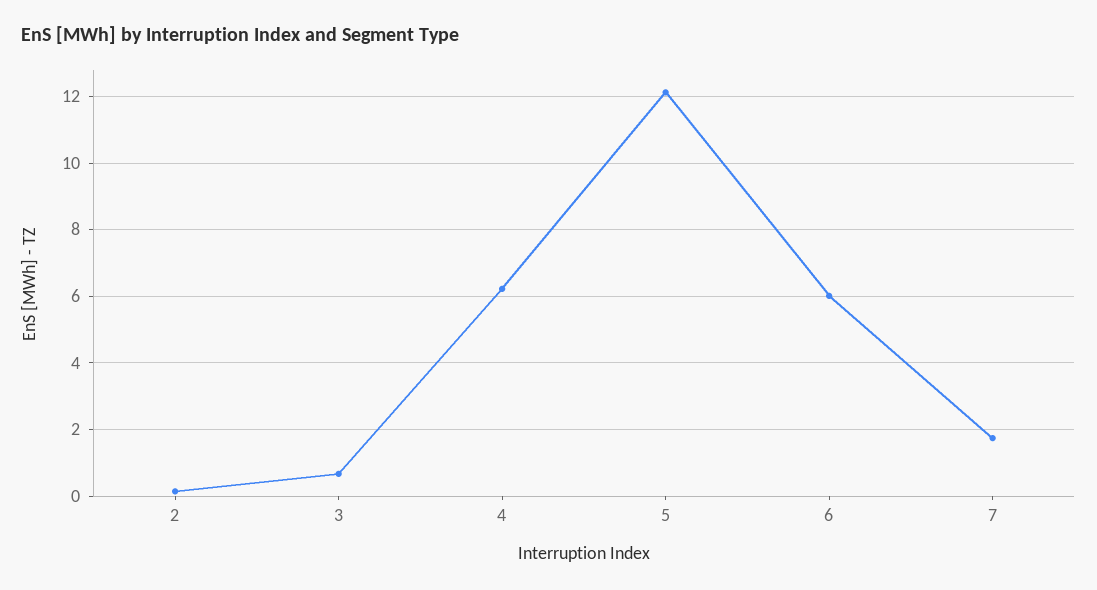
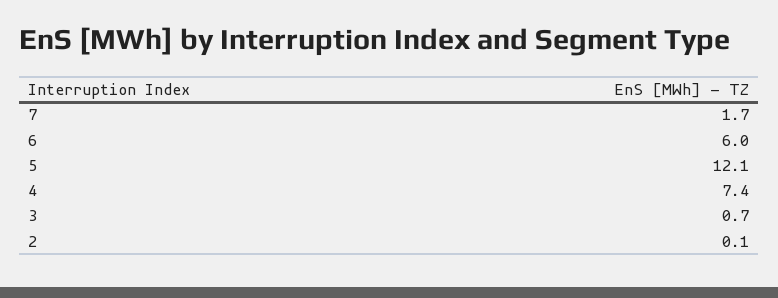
  {
    "2": 0.1,
    "3": 0.7,
-   "4": 6.2,
+   "4": 7.4,
    "5": 12.1,
    "6": 6,
    "7": 1.7
  }

